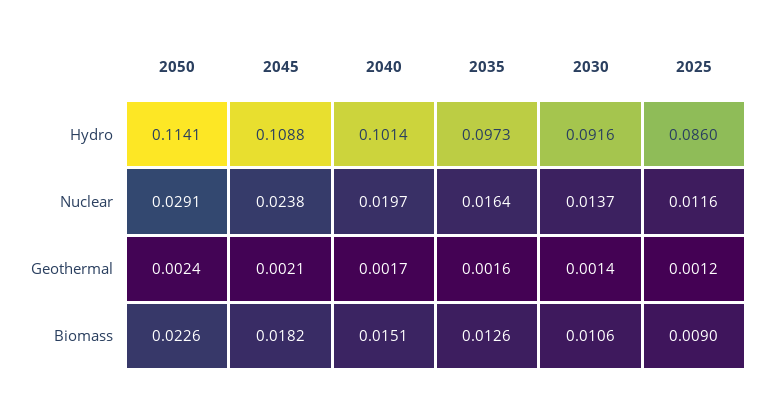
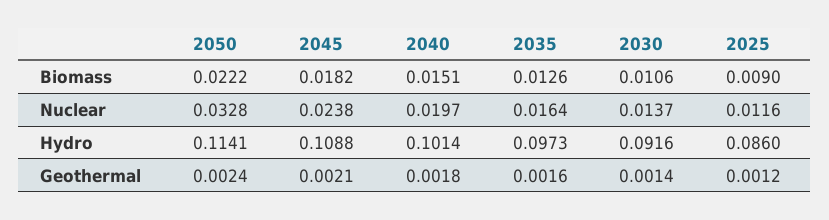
  {
    "2050": {
      "Hydro": 0.1141,
-     "Nuclear": 0.0291,
+     "Nuclear": 0.0328,
      "Geothermal": 0.0024,
-     "Biomass": 0.0226
+     "Biomass": 0.0222
    },
    "2045": {
      "Hydro": 0.1088,
      "Nuclear": 0.0238,
      "Geothermal": 0.0021,
      "Biomass": 0.0182
    },
    "2040": {
      "Hydro": 0.1014,
      "Nuclear": 0.0197,
-     "Geothermal": 0.0017,
+     "Geothermal": 0.0018,
      "Biomass": 0.0151
    },
    "2035": {
      "Hydro": 0.0973,
      "Nuclear": 0.0164,
      "Geothermal": 0.0016,
      "Biomass": 0.0126
    },
    "2030": {
      "Hydro": 0.0916,
      "Nuclear": 0.0137,
      "Geothermal": 0.0014,
      "Biomass": 0.0106
    },
    "2025": {
      "Hydro": 0.086,
      "Nuclear": 0.0116,
      "Geothermal": 0.0012,
      "Biomass": 0.009
    }
  }

